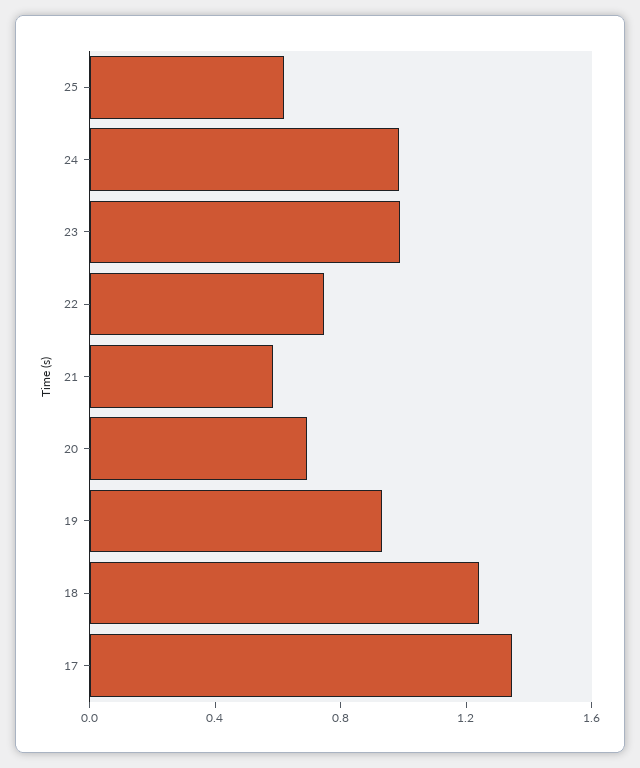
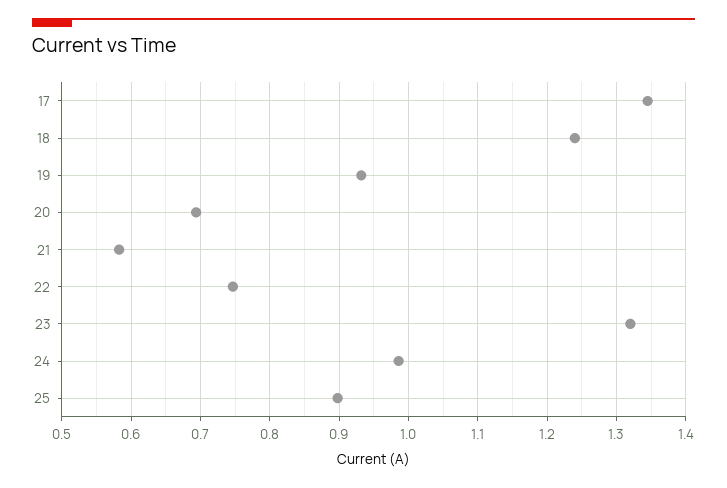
  {
-   "25": 0.6,
+   "25": 0.9,
    "24": 0.99,
-   "23": 1,
+   "23": 1.32,
    "22": 0.75,
    "21": 0.58,
    "20": 0.69,
    "19": 0.93,
    "18": 1.24,
    "17": 1.35
  }

